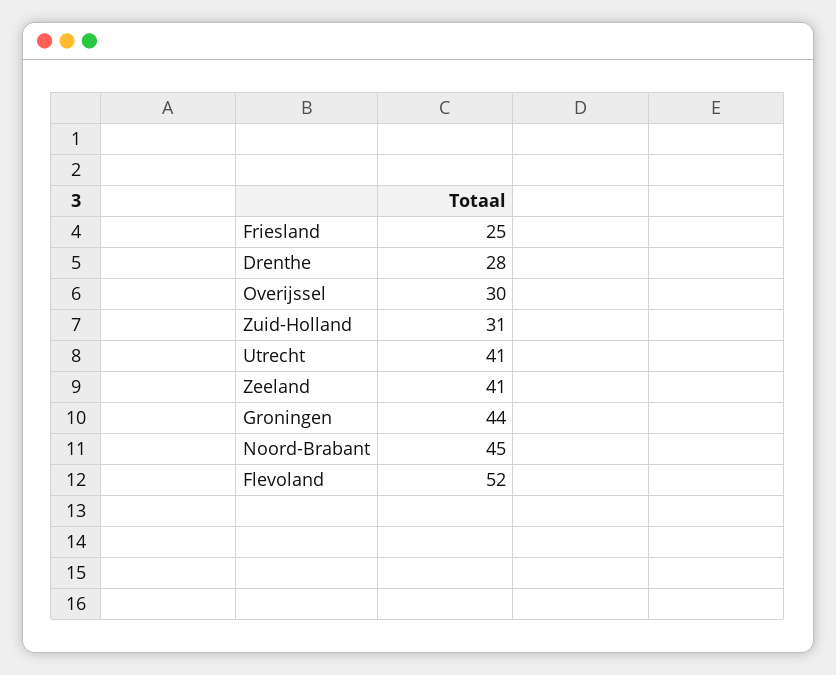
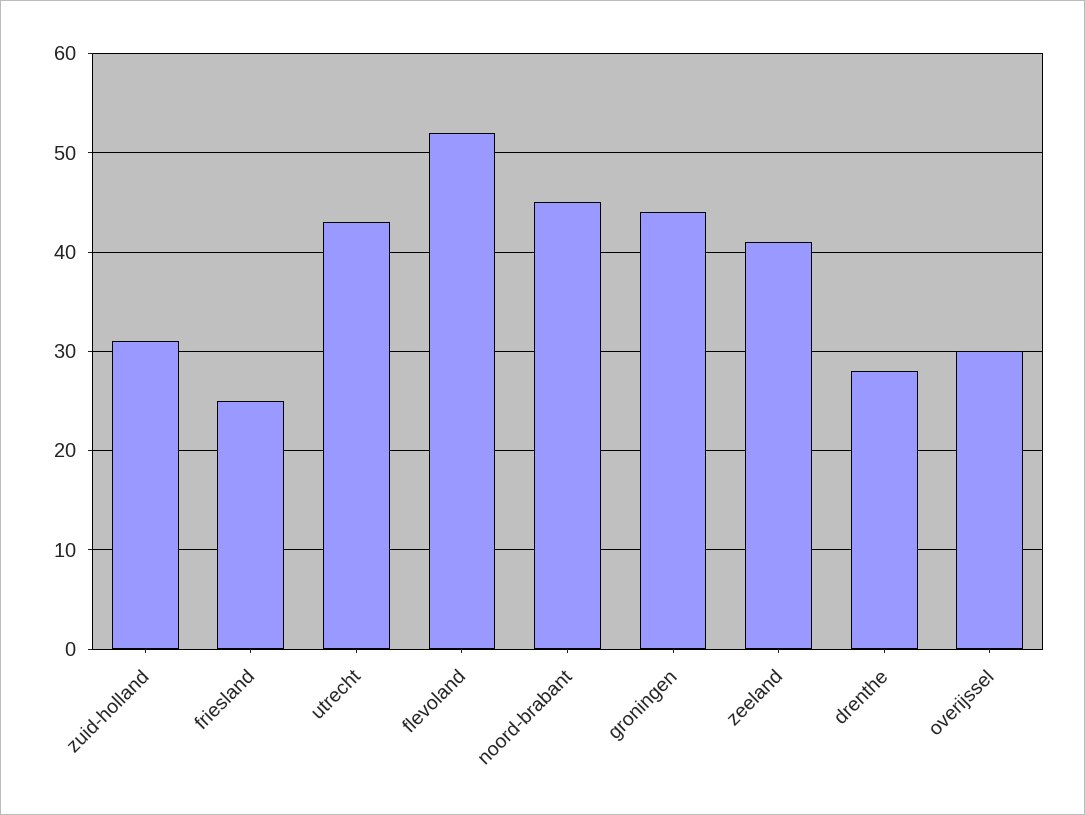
  {
    "Friesland": 25,
    "Drenthe": 28,
    "Overijssel": 30,
    "Zuid-Holland": 31,
-   "Utrecht": 41,
+   "Utrecht": 43,
    "Zeeland": 41,
    "Groningen": 44,
    "Noord-Brabant": 45,
    "Flevoland": 52
  }

